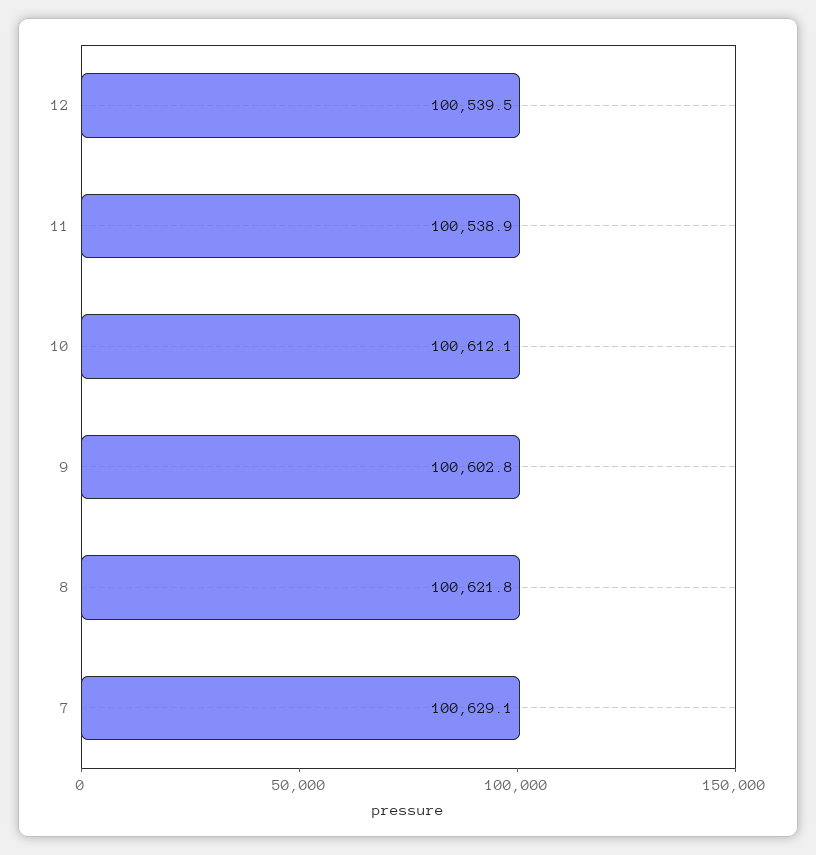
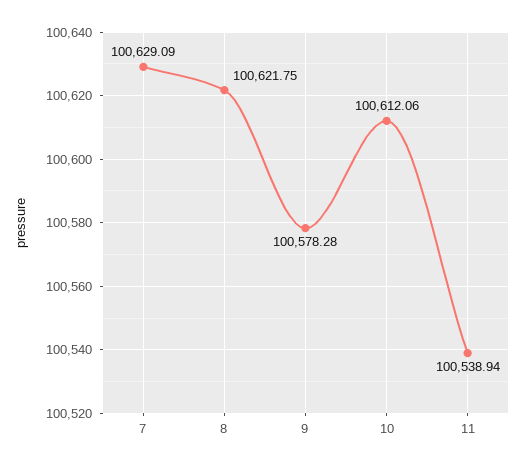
  {
-   "12": 100539.5,
    "11": 100538.94,
    "10": 100612.06,
-   "9": 100602.8,
+   "9": 100578.28,
    "8": 100621.75,
    "7": 100629.09
  }

